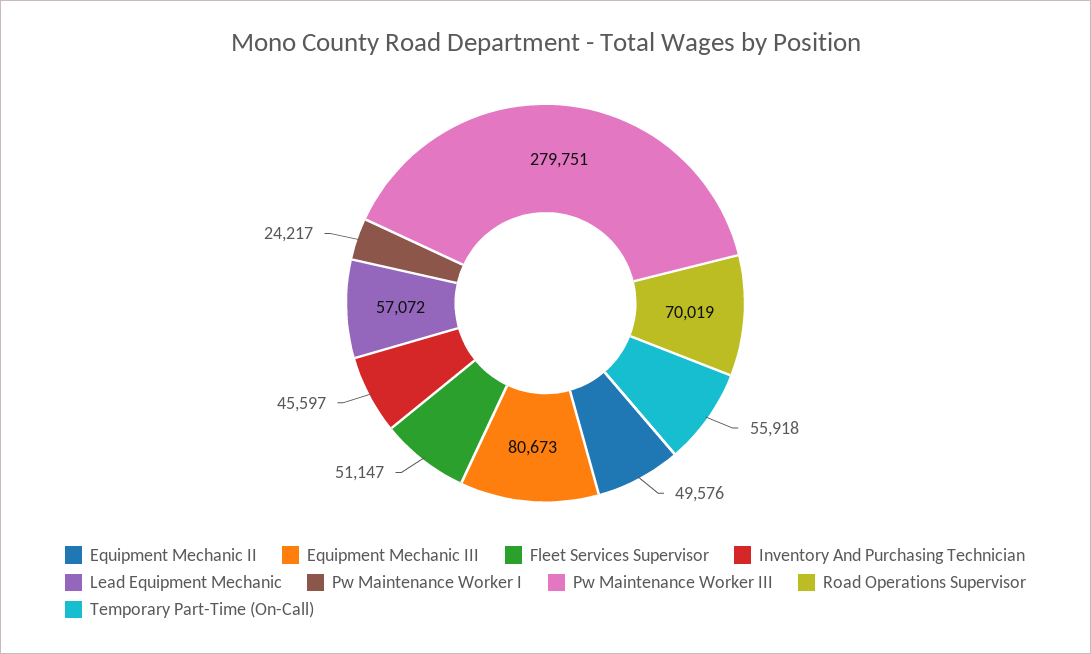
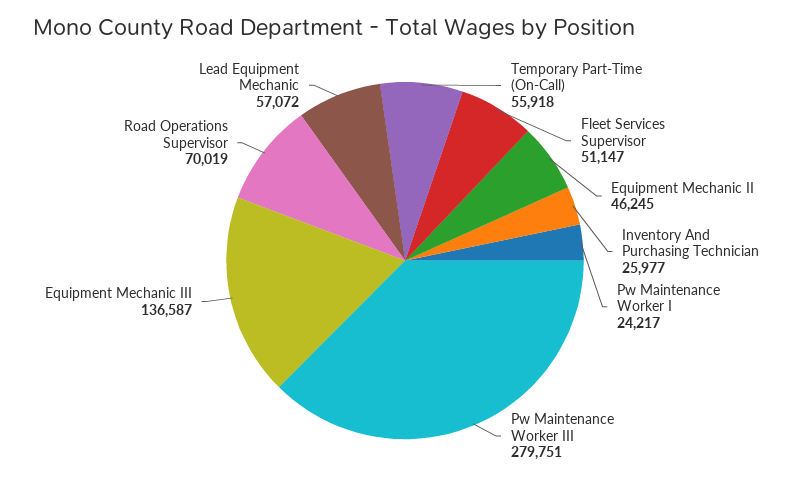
  {
-   "Equipment Mechanic II": 49576,
+   "Equipment Mechanic II": 46245,
-   "Equipment Mechanic III": 80673,
+   "Equipment Mechanic III": 136587,
    "Fleet Services Supervisor": 51147,
-   "Inventory And Purchasing Technician": 45597,
+   "Inventory And Purchasing Technician": 25977,
    "Lead Equipment Mechanic": 57072,
    "Pw Maintenance Worker I": 24217,
    "Pw Maintenance Worker III": 279751,
    "Road Operations Supervisor": 70019,
    "Temporary Part-Time (On-Call)": 55918
  }

